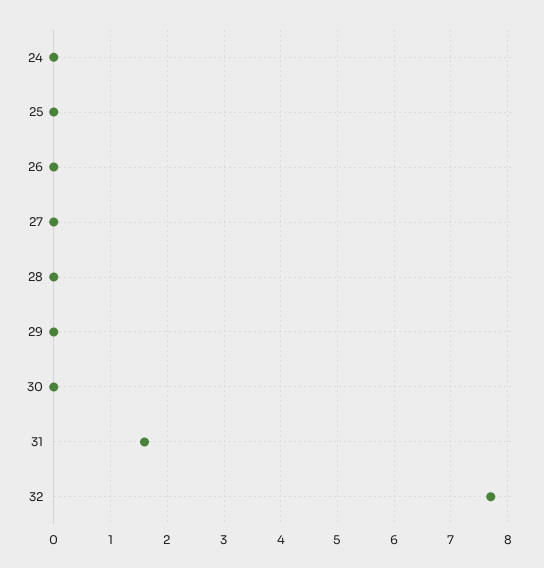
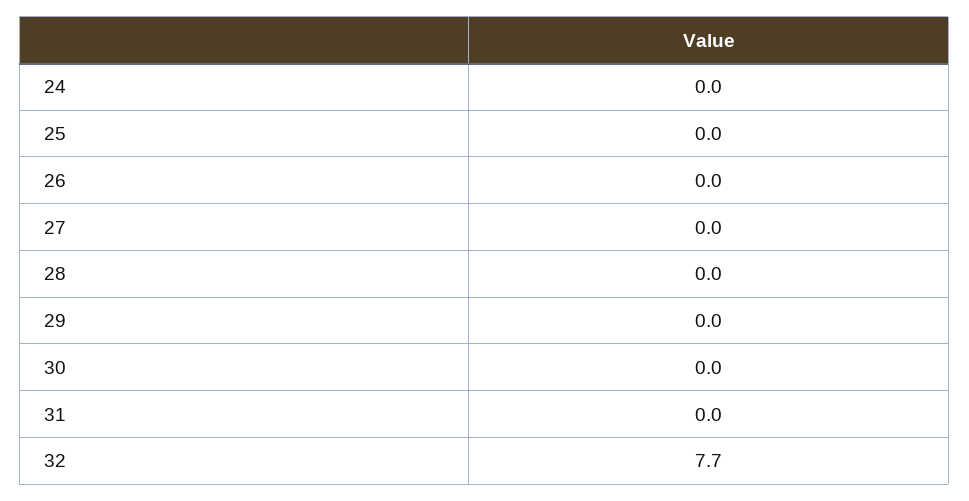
  {
    "24": 0,
    "25": 0,
    "26": 0,
    "27": 0,
    "28": 0,
    "29": 0,
    "30": 0,
-   "31": 1.5,
+   "31": 0,
    "32": 7.7
  }

